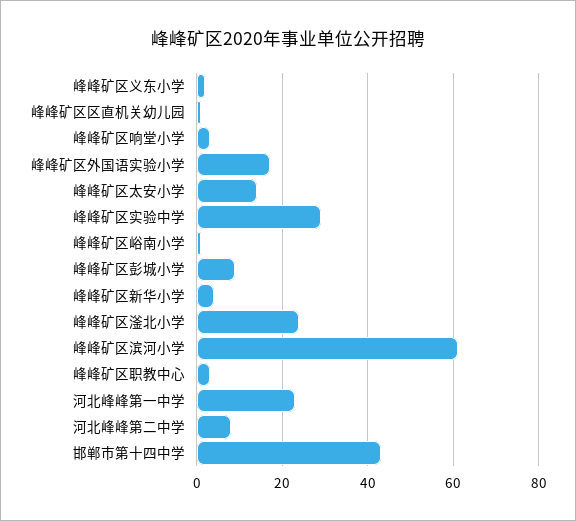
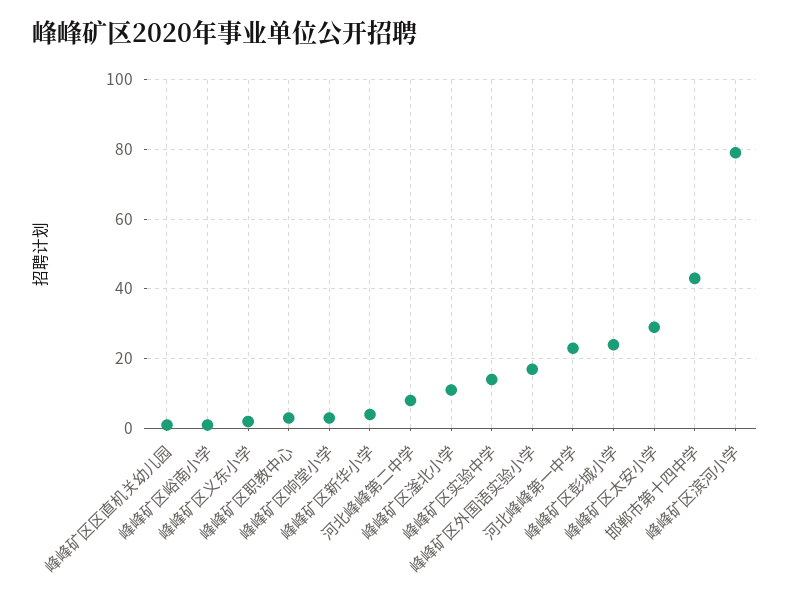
  {
    "峰峰矿区义东小学": 0,
    "峰峰矿区区直机关幼儿园": 0,
    "峰峰矿区响堂小学": 5,
    "峰峰矿区外国语实验小学": 15,
-   "峰峰矿区太安小学": 15,
+   "峰峰矿区太安小学": 30,
-   "峰峰矿区实验中学": 30,
+   "峰峰矿区实验中学": 15,
    "峰峰矿区峪南小学": 0,
-   "峰峰矿区彭城小学": 10,
+   "峰峰矿区彭城小学": 25,
    "峰峰矿区新华小学": 5,
-   "峰峰矿区滏北小学": 25,
+   "峰峰矿区滏北小学": 10,
-   "峰峰矿区滨河小学": 60,
+   "峰峰矿区滨河小学": 80,
    "峰峰矿区职教中心": 5,
    "河北峰峰第一中学": 25,
    "河北峰峰第二中学": 10,
    "邯郸市第十四中学": 45
  }

